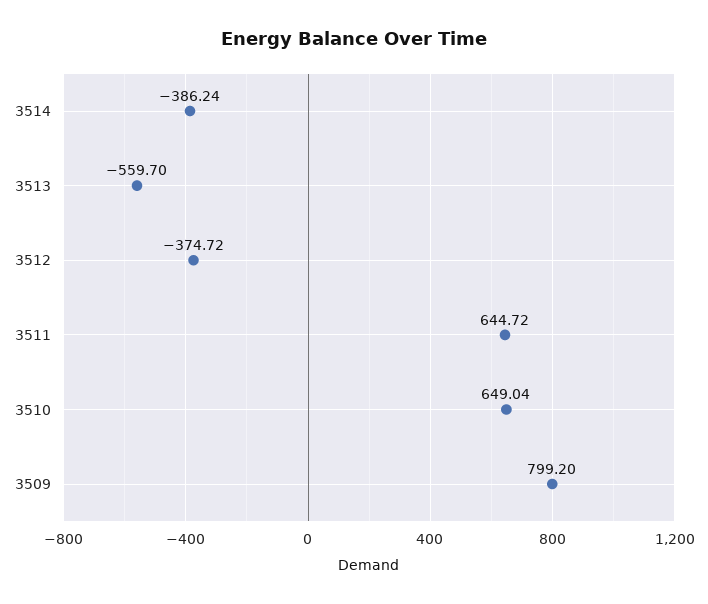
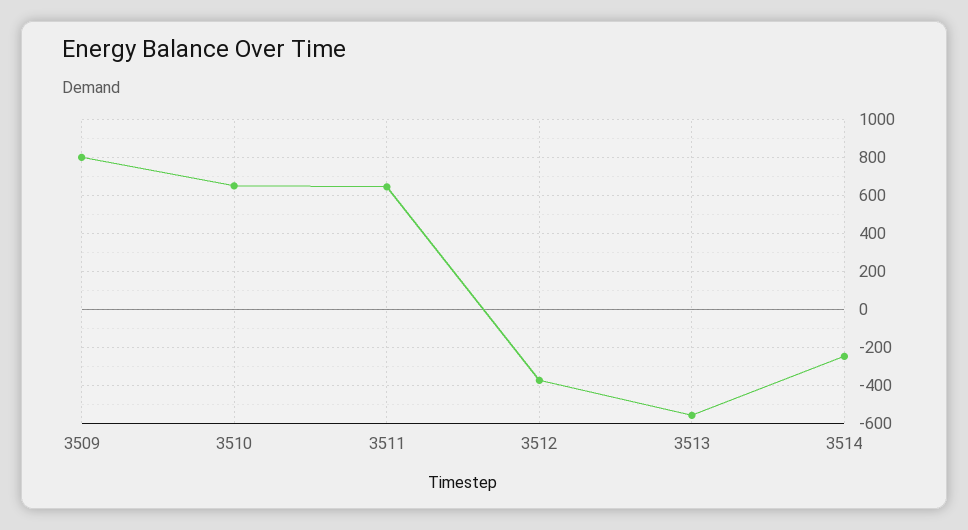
  {
-   "3514": -386.24,
+   "3514": -250,
    "3513": -559.7,
    "3512": -374.72,
    "3511": 644.72,
    "3510": 649.04,
    "3509": 799.2
  }

